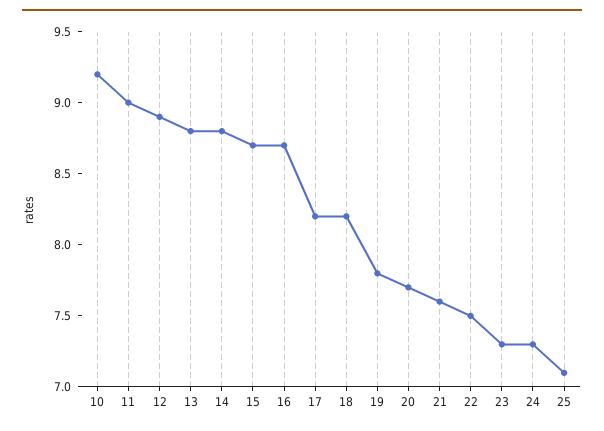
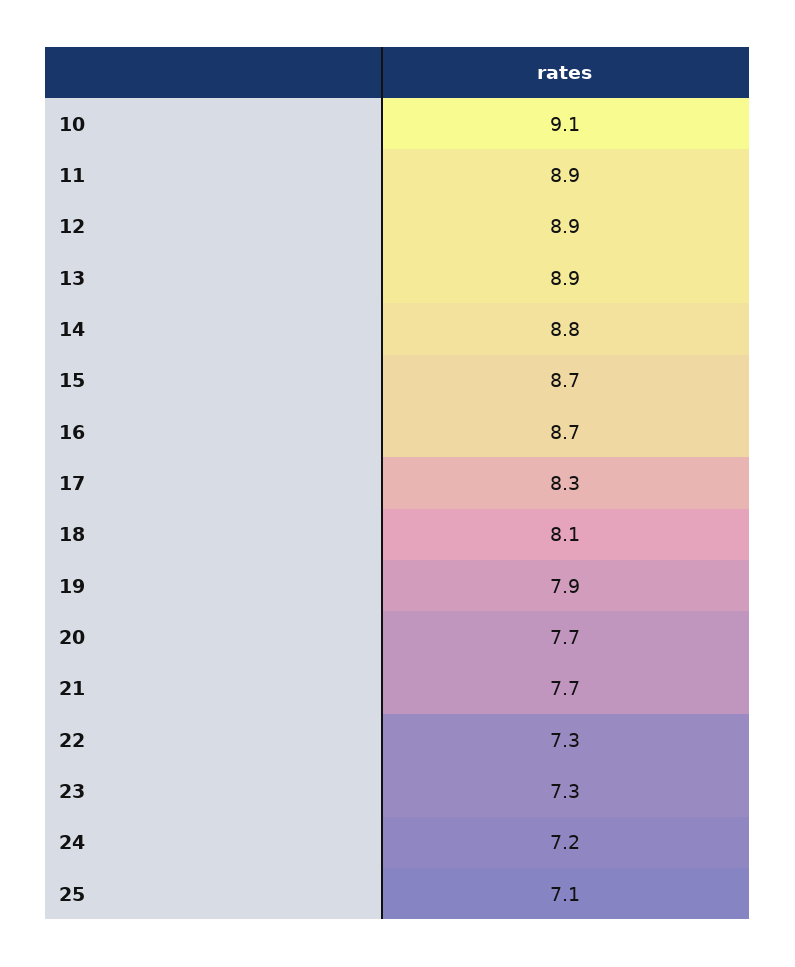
  {
-   "10": 9.2,
+   "10": 9.1,
-   "11": 9,
+   "11": 8.9,
    "12": 8.9,
-   "13": 8.8,
+   "13": 8.9,
    "14": 8.8,
    "15": 8.7,
    "16": 8.7,
-   "17": 8.2,
+   "17": 8.3,
-   "18": 8.2,
+   "18": 8.1,
-   "19": 7.8,
+   "19": 7.9,
    "20": 7.7,
-   "21": 7.6,
+   "21": 7.7,
-   "22": 7.5,
+   "22": 7.3,
    "23": 7.3,
-   "24": 7.3,
+   "24": 7.2,
    "25": 7.1
  }

